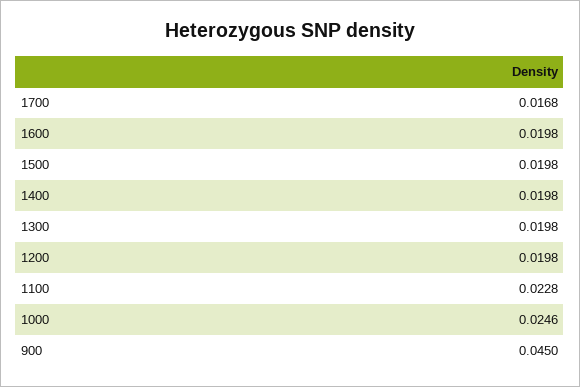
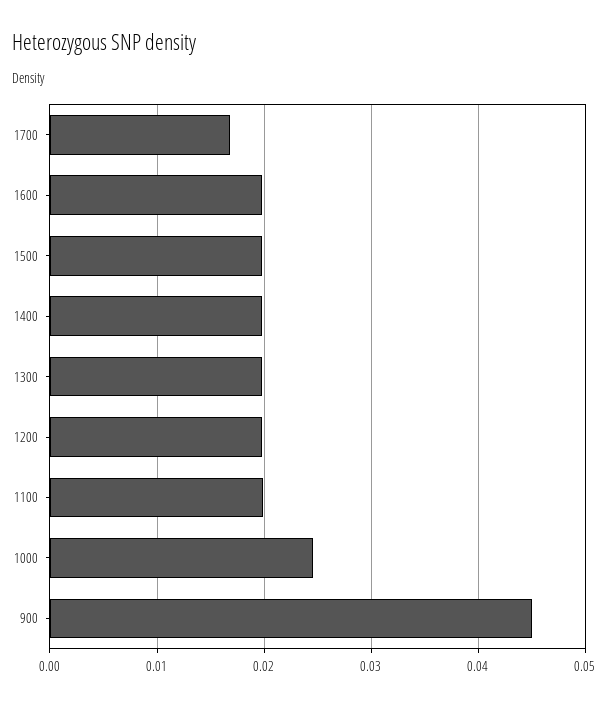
  {
    "1700": 0.0168,
    "1600": 0.0198,
    "1500": 0.0198,
    "1400": 0.0198,
    "1300": 0.0198,
    "1200": 0.0198,
-   "1100": 0.0228,
+   "1100": 0.02,
    "1000": 0.0246,
    "900": 0.045
  }

